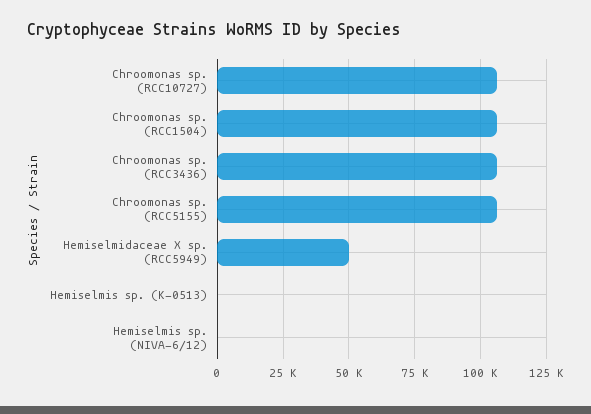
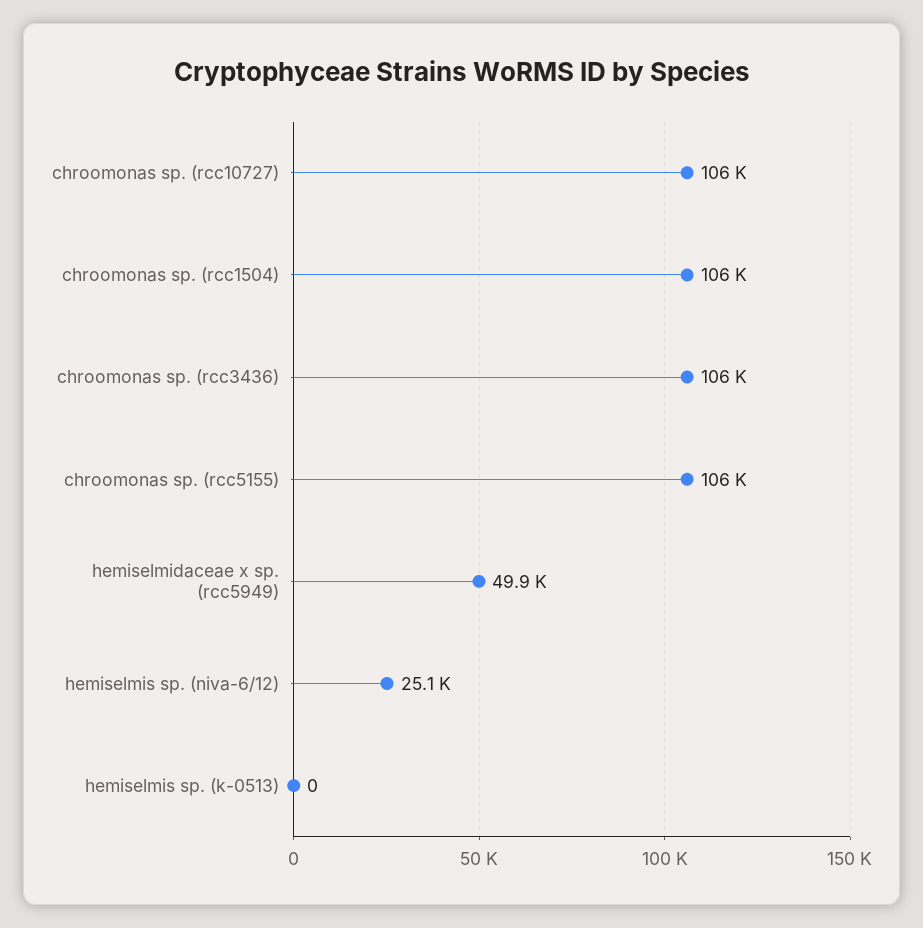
  {
    "Chroomonas sp. (RCC10727)": 106000,
    "Chroomonas sp. (RCC1504)": 106000,
    "Chroomonas sp. (RCC3436)": 106000,
    "Chroomonas sp. (RCC5155)": 106000,
    "Hemiselmidaceae X sp. (RCC5949)": 49900,
    "Hemiselmis sp. (K-0513)": 0,
-   "Hemiselmis sp. (NIVA-6/12)": 0
+   "Hemiselmis sp. (NIVA-6/12)": 25100
  }

